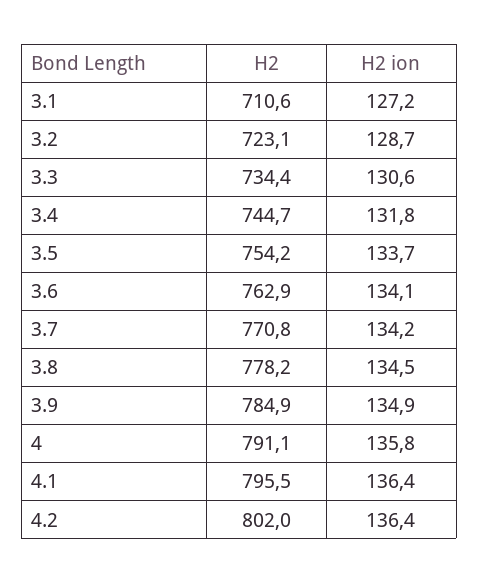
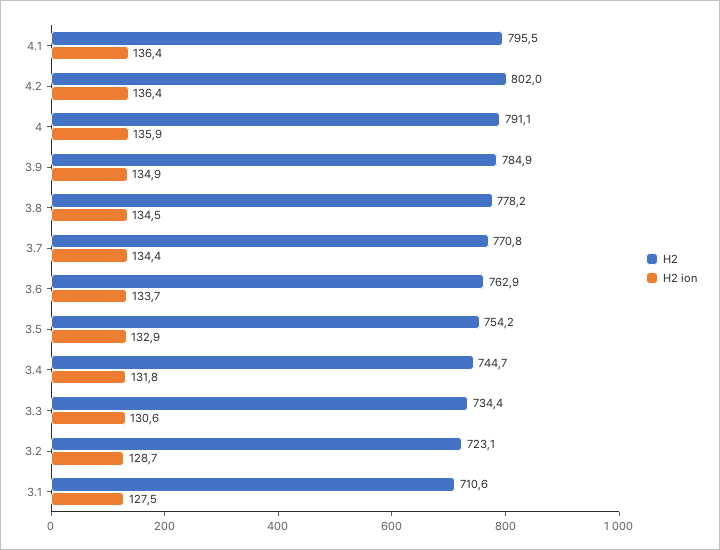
  {
    "H2": {
      "3.1": 710.6,
      "3.2": 723.1,
      "3.3": 734.4,
      "3.4": 744.7,
      "3.5": 754.2,
      "3.6": 762.9,
      "3.7": 770.8,
      "3.8": 778.2,
      "3.9": 784.9,
      "4": 791.1,
      "4.1": 795.5,
      "4.2": 802
    },
    "H2 ion": {
-     "3.1": 127.2,
+     "3.1": 127.5,
      "3.2": 128.7,
      "3.3": 130.6,
      "3.4": 131.8,
-     "3.5": 133.7,
+     "3.5": 132.9,
-     "3.6": 134.1,
+     "3.6": 133.7,
-     "3.7": 134.2,
+     "3.7": 134.4,
      "3.8": 134.5,
      "3.9": 134.9,
-     "4": 135.8,
+     "4": 135.9,
      "4.1": 136.4,
      "4.2": 136.4
    }
  }

